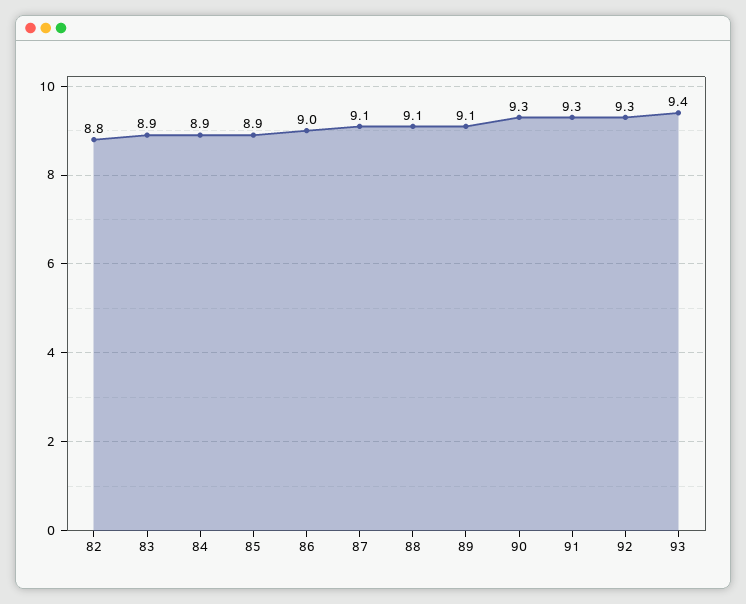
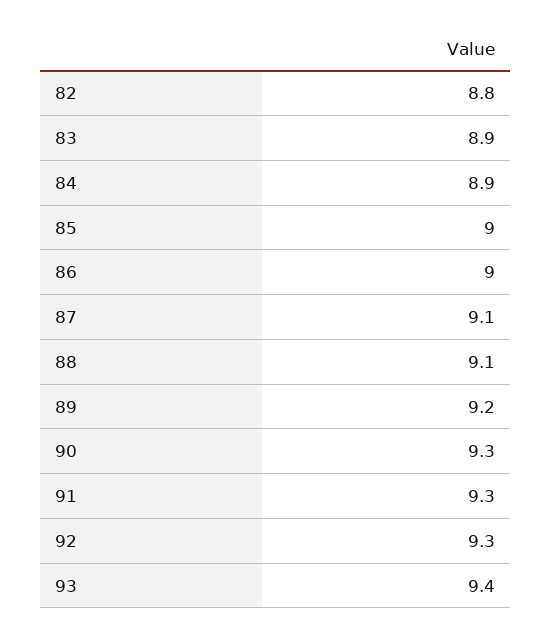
  {
    "82": 8.8,
    "83": 8.9,
    "84": 8.9,
-   "85": 8.9,
+   "85": 9,
    "86": 9,
    "87": 9.1,
    "88": 9.1,
-   "89": 9.1,
+   "89": 9.2,
    "90": 9.3,
    "91": 9.3,
    "92": 9.3,
    "93": 9.4
  }

